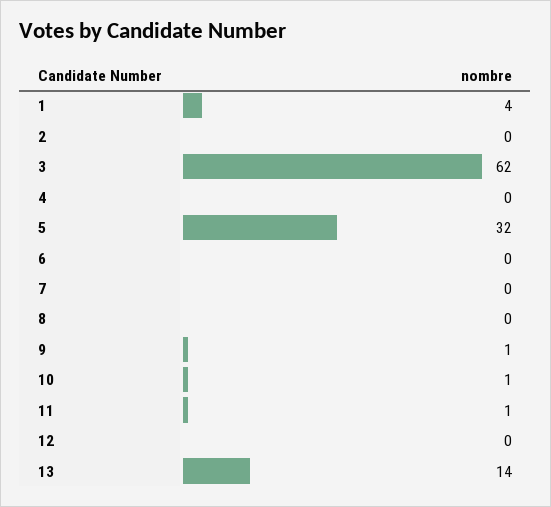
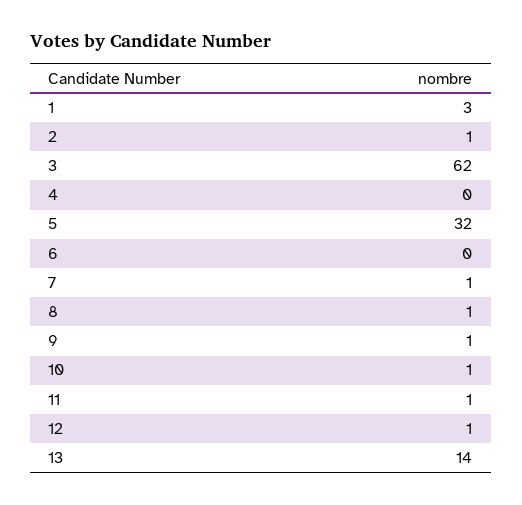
  {
-   "1": 4,
+   "1": 3,
-   "2": 0,
+   "2": 1,
    "3": 62,
    "4": 0,
    "5": 32,
    "6": 0,
-   "7": 0,
+   "7": 1,
-   "8": 0,
+   "8": 1,
    "9": 1,
    "10": 1,
    "11": 1,
-   "12": 0,
+   "12": 1,
    "13": 14
  }

